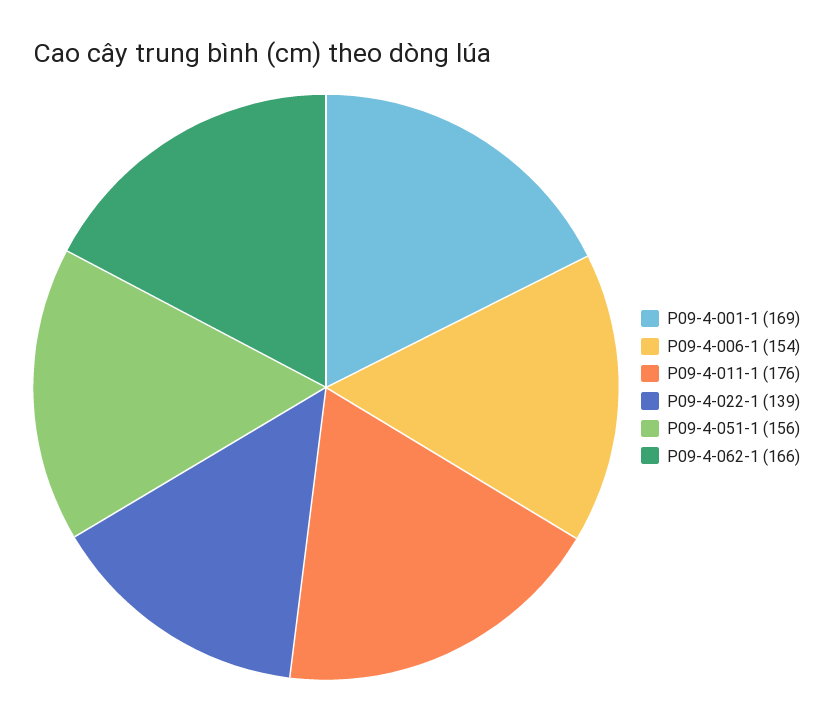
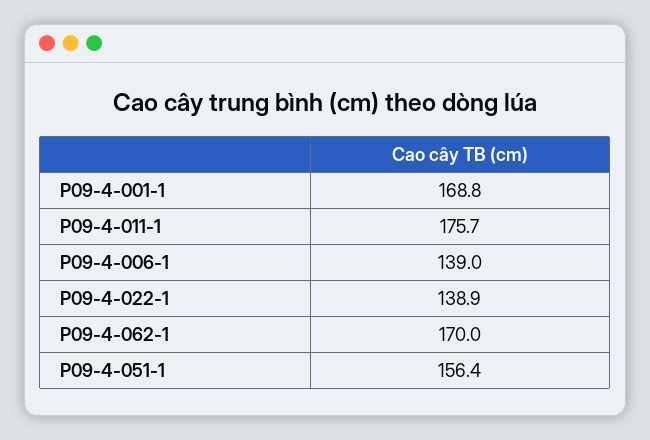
  {
    "P09-4-001-1": 168.8,
-   "P09-4-006-1": 154,
+   "P09-4-006-1": 139,
    "P09-4-011-1": 175.7,
    "P09-4-022-1": 138.9,
    "P09-4-051-1": 156.4,
-   "P09-4-062-1": 166
+   "P09-4-062-1": 170
  }

